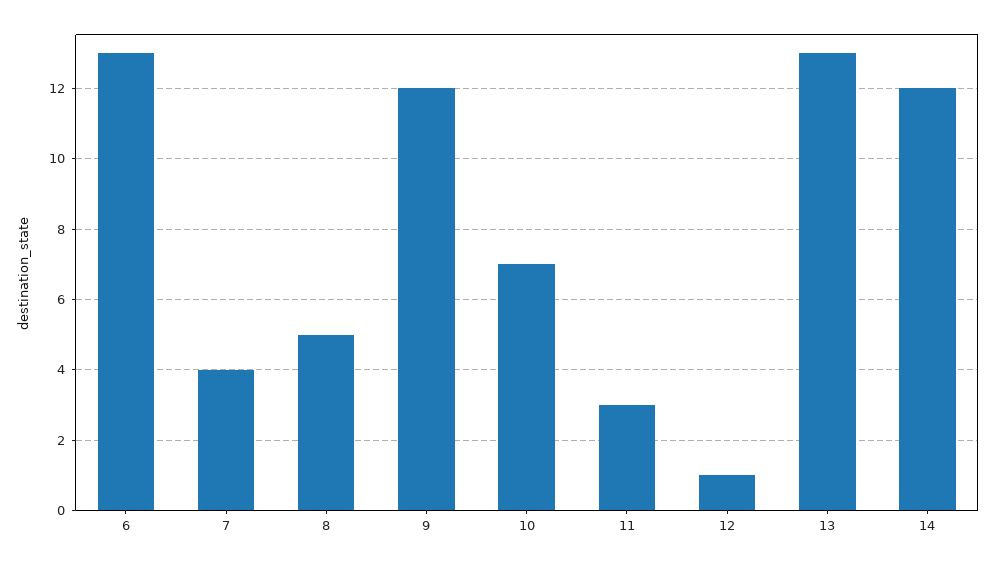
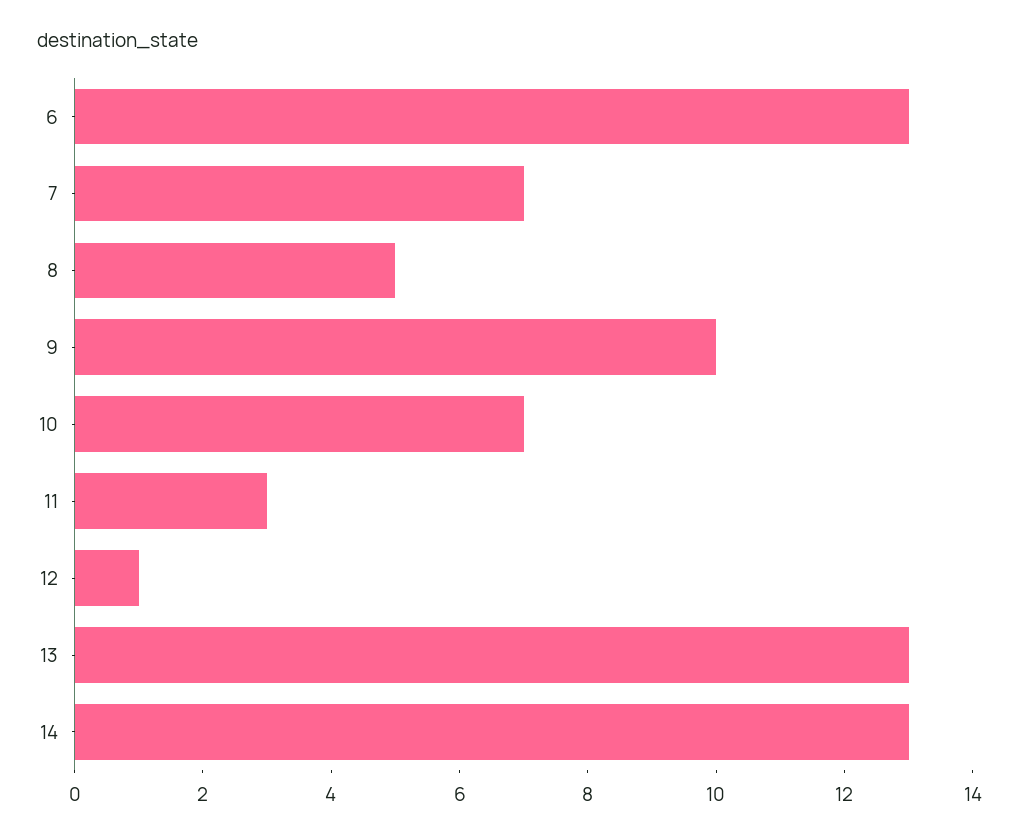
  {
    "6": 13,
-   "7": 4,
+   "7": 7,
    "8": 5,
-   "9": 12,
+   "9": 10,
    "10": 7,
    "11": 3,
    "12": 1,
    "13": 13,
-   "14": 12
+   "14": 13
  }

